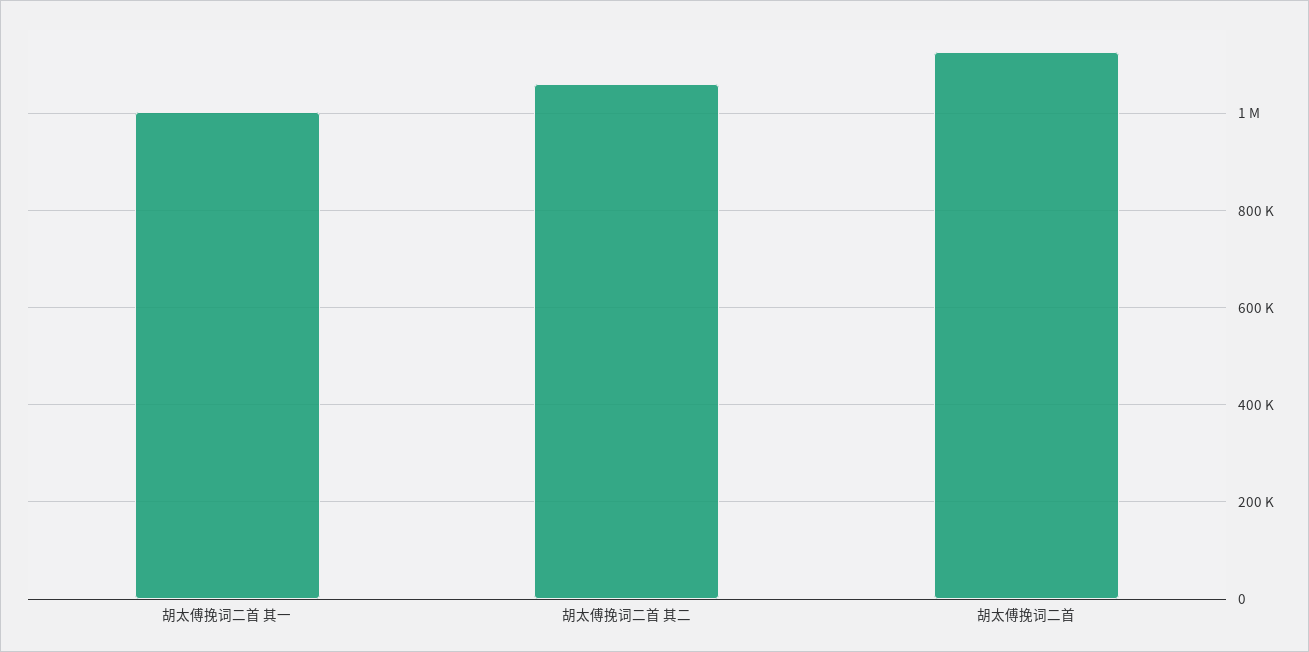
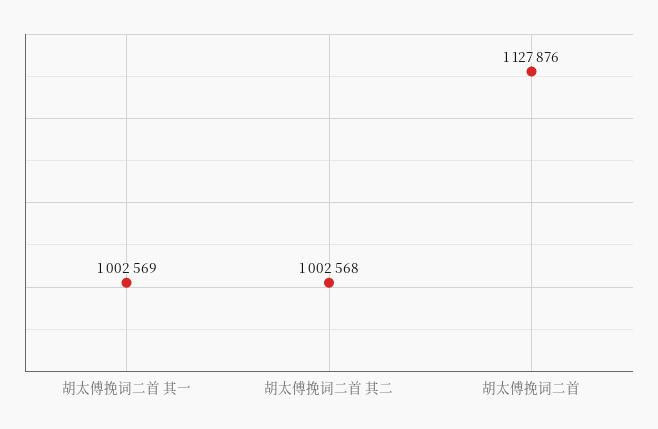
  {
    "胡太傅挽词二首 其一": 1002569,
-   "胡太傅挽词二首 其二": 1060000,
+   "胡太傅挽词二首 其二": 1002568,
    "胡太傅挽词二首": 1127876
  }

